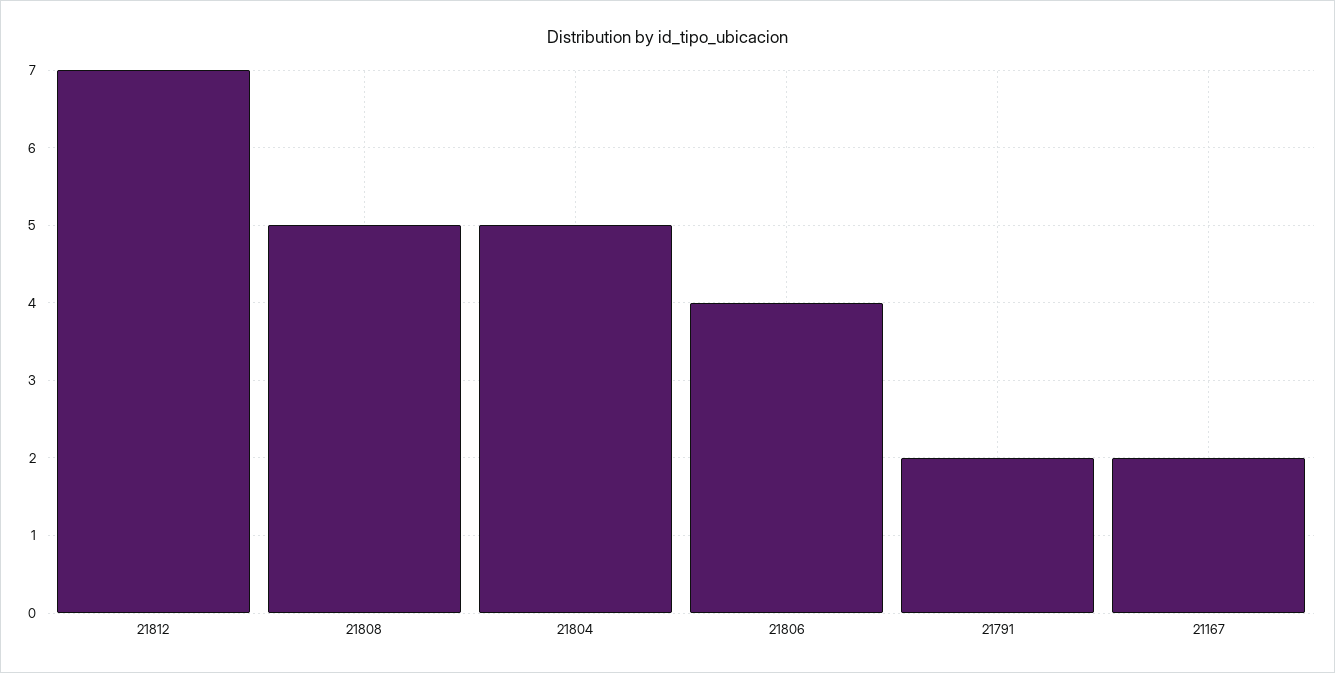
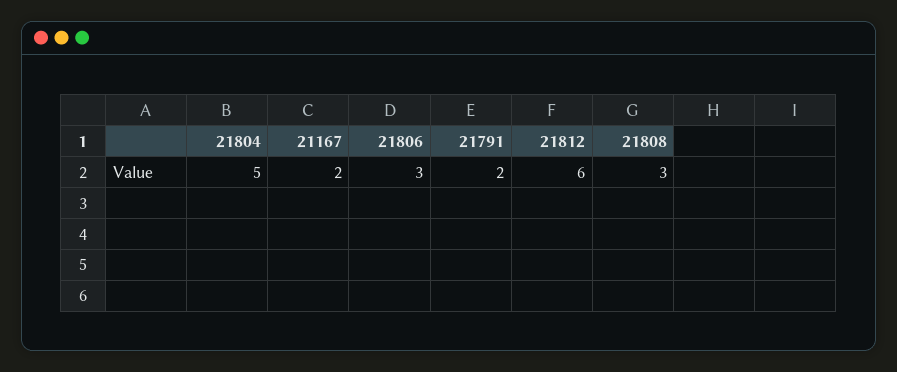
  {
-   "21812": 7,
+   "21812": 6,
-   "21808": 5,
+   "21808": 3,
    "21804": 5,
-   "21806": 4,
+   "21806": 3,
    "21791": 2,
    "21167": 2
  }

